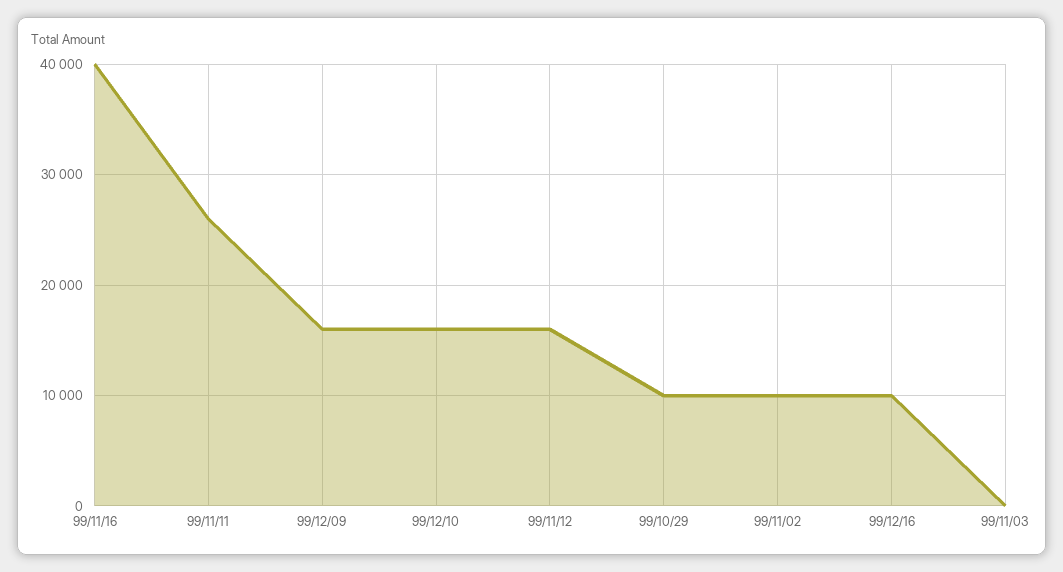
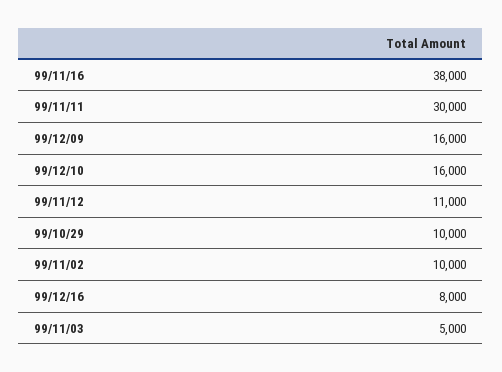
  {
-   "99/11/16": 40000,
+   "99/11/16": 38000,
-   "99/11/11": 26000,
+   "99/11/11": 30000,
    "99/12/09": 16000,
    "99/12/10": 16000,
-   "99/11/12": 16000,
+   "99/11/12": 11000,
    "99/10/29": 10000,
    "99/11/02": 10000,
-   "99/12/16": 10000,
+   "99/12/16": 8000,
-   "99/11/03": 0
+   "99/11/03": 5000
  }

